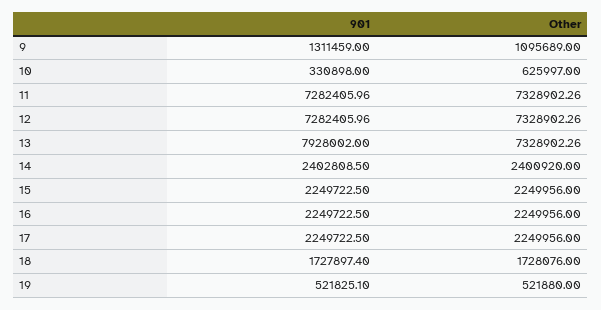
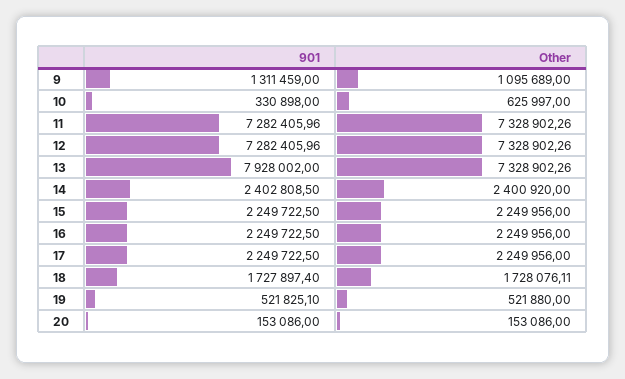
  {
    "901": {
      "9": 1311459,
      "10": 330898,
      "11": 7282405.96,
      "12": 7282405.96,
      "13": 7928002,
      "14": 2402808.5,
      "15": 2249722.5,
      "16": 2249722.5,
      "17": 2249722.5,
      "18": 1727897.4,
-     "19": 521825.1
+     "19": 521825.1,
+     "20": 153086
    },
    "Other": {
      "9": 1095689,
      "10": 625997,
      "11": 7328902.26,
      "12": 7328902.26,
      "13": 7328902.26,
      "14": 2400920,
      "15": 2249956,
      "16": 2249956,
      "17": 2249956,
-     "18": 1728076,
+     "18": 1728076.11,
-     "19": 521880
+     "19": 521880,
+     "20": 153086
    }
  }

